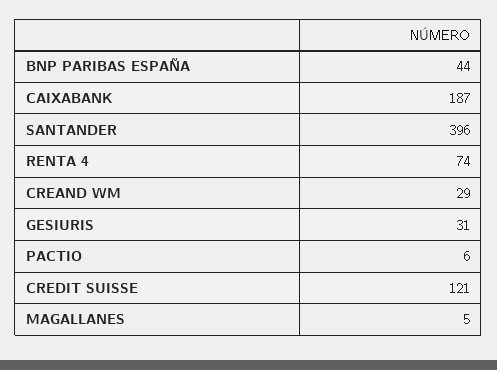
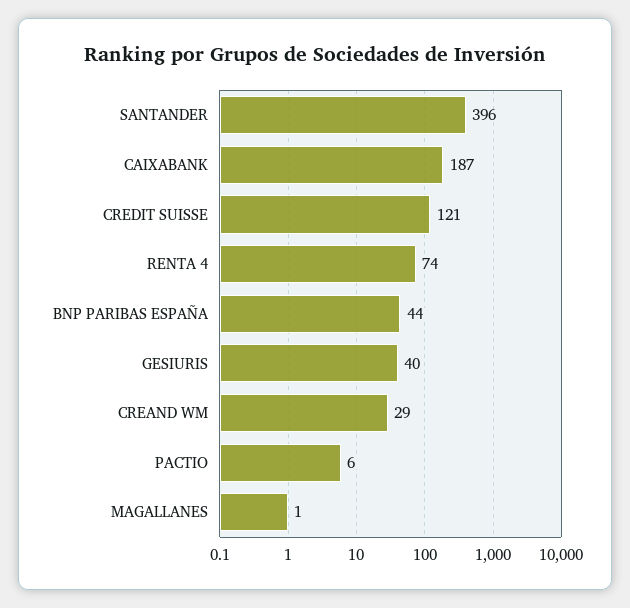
  {
    "BNP PARIBAS ESPAÑA": 44,
    "CAIXABANK": 187,
    "SANTANDER": 396,
    "RENTA 4": 74,
    "CREAND WM": 29,
-   "GESIURIS": 31,
+   "GESIURIS": 40,
    "PACTIO": 6,
    "CREDIT SUISSE": 121,
-   "MAGALLANES": 5
+   "MAGALLANES": 1
  }

